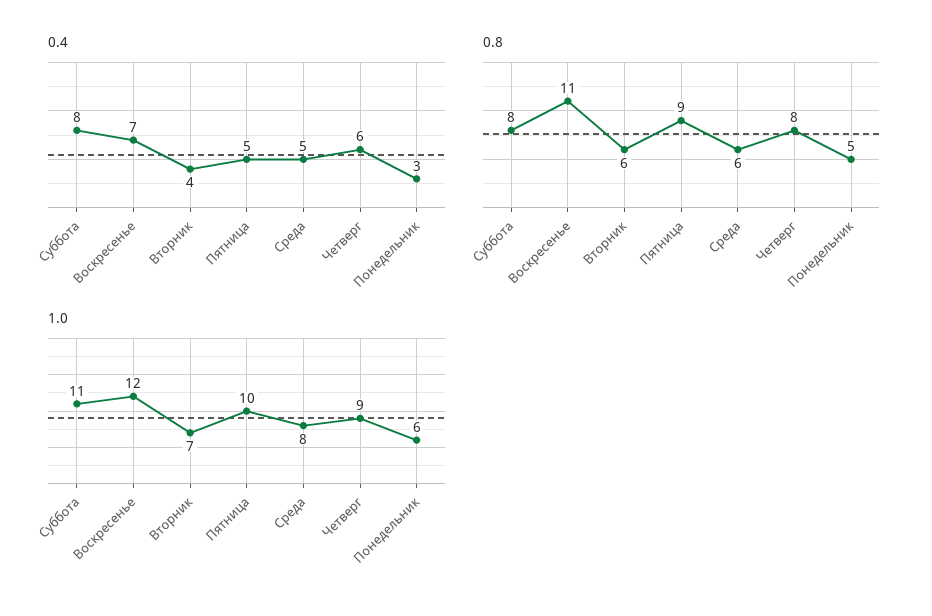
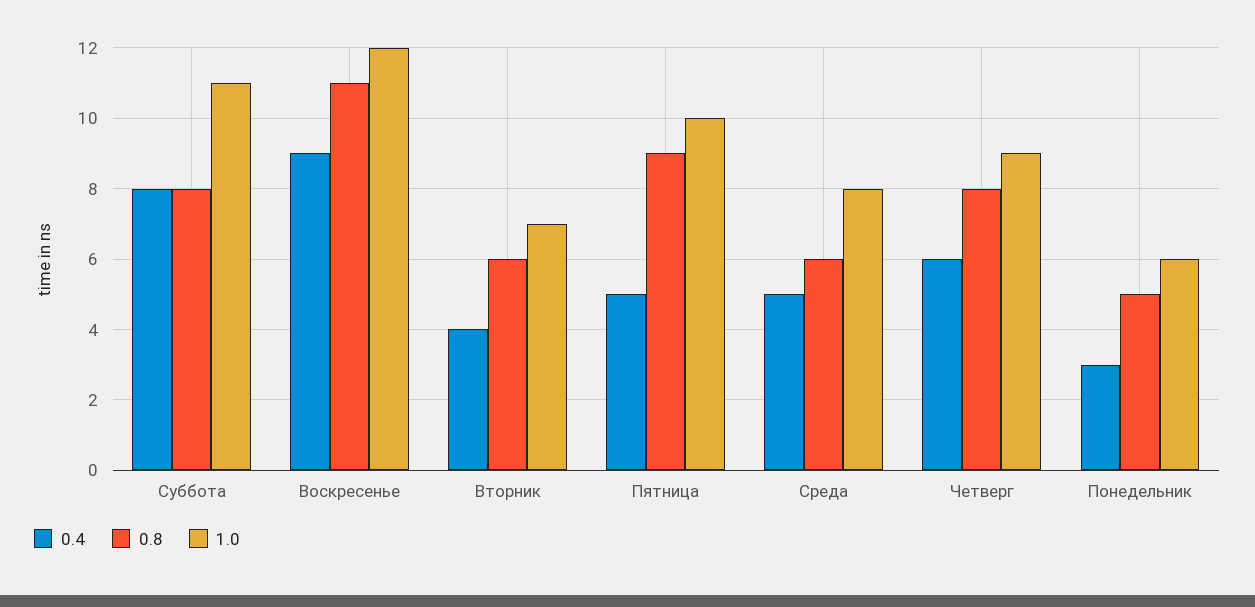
  {
    "0.4": {
      "Суббота": 8,
-     "Воскресенье": 7,
+     "Воскресенье": 9,
      "Вторник": 4,
      "Пятница": 5,
      "Среда": 5,
      "Четверг": 6,
      "Понедельник": 3
    },
    "0.8": {
      "Суббота": 8,
      "Воскресенье": 11,
      "Вторник": 6,
      "Пятница": 9,
      "Среда": 6,
      "Четверг": 8,
      "Понедельник": 5
    },
    "1.0": {
      "Суббота": 11,
      "Воскресенье": 12,
      "Вторник": 7,
      "Пятница": 10,
      "Среда": 8,
      "Четверг": 9,
      "Понедельник": 6
    }
  }

